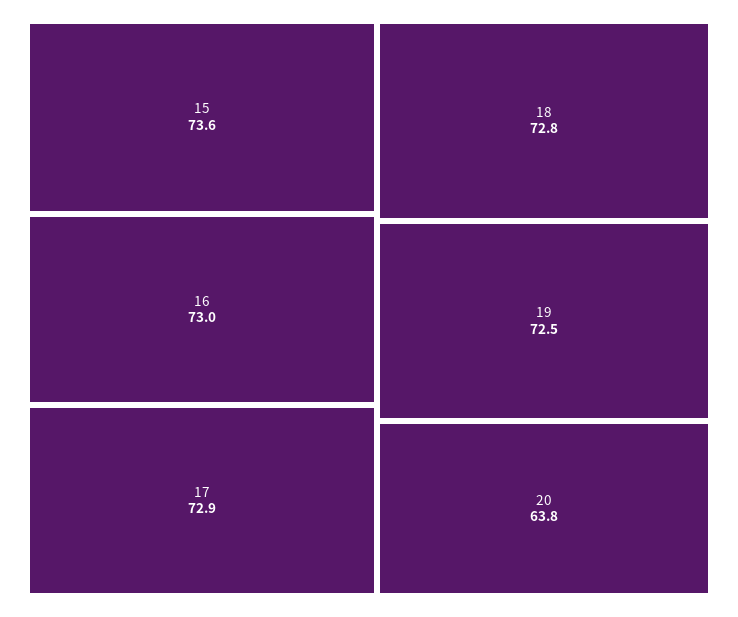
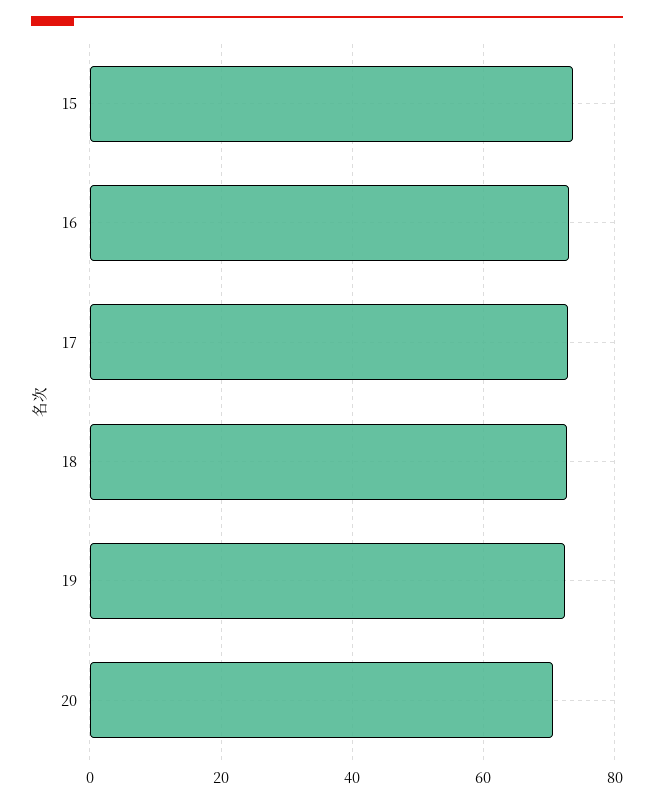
  {
    "15": 73.6,
    "16": 73,
    "17": 72.9,
    "18": 72.8,
    "19": 72.5,
-   "20": 63.8
+   "20": 70
  }

